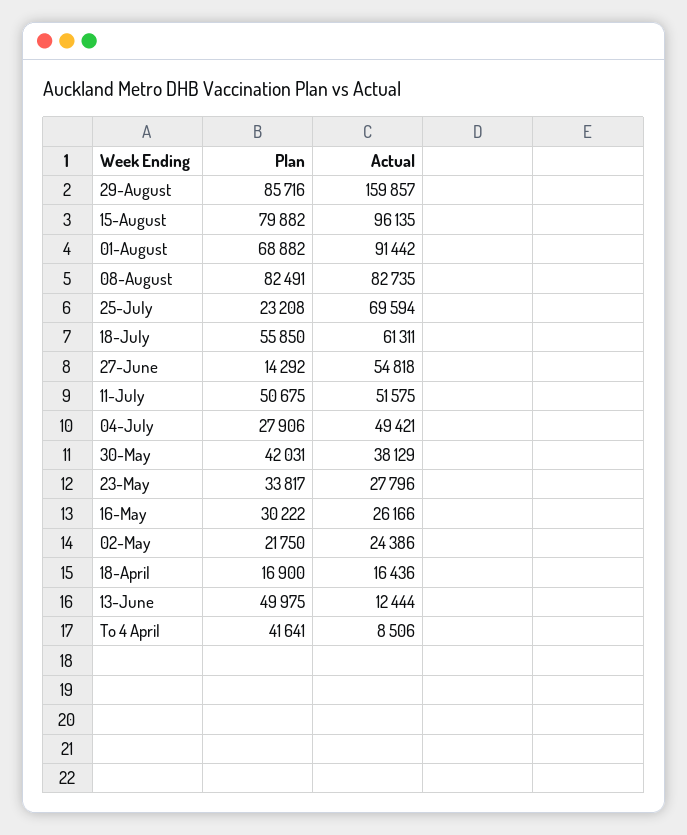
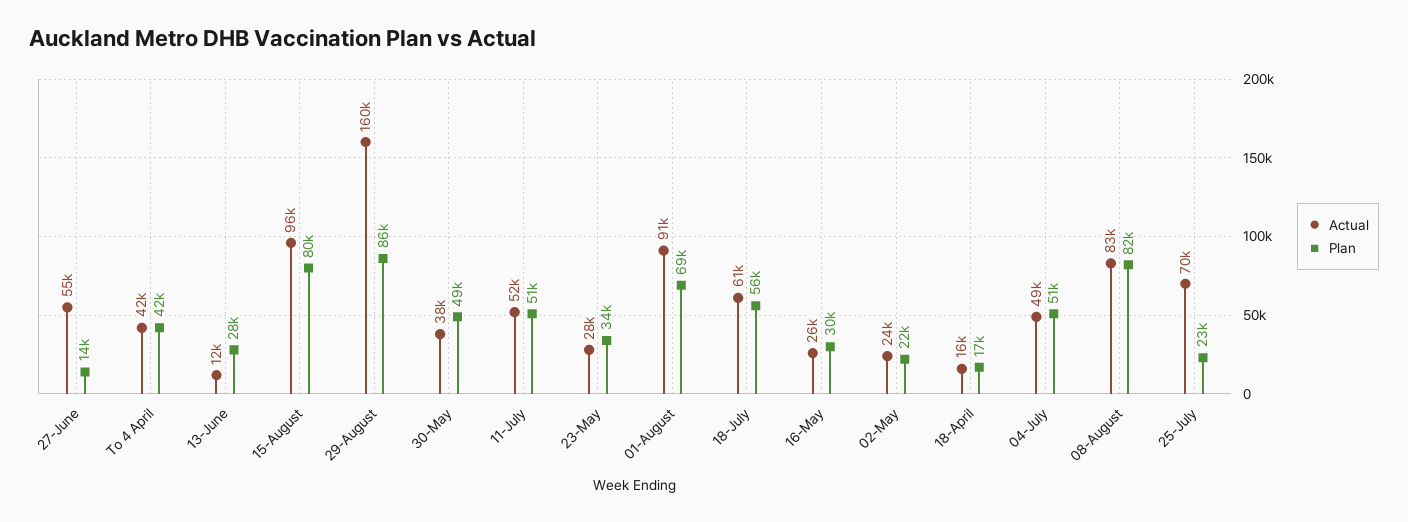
  {
    "Plan": {
      "29-August": 85716,
      "15-August": 79882,
      "01-August": 68882,
      "08-August": 82491,
      "25-July": 23208,
      "18-July": 55850,
      "27-June": 14292,
      "11-July": 50675,
-     "04-July": 27906,
+     "04-July": 51000,
-     "30-May": 42031,
+     "30-May": 49000,
      "23-May": 33817,
      "16-May": 30222,
      "02-May": 21750,
      "18-April": 16900,
-     "13-June": 49975,
+     "13-June": 28000,
      "To 4 April": 41641
    },
    "Actual": {
      "29-August": 159857,
      "15-August": 96135,
      "01-August": 91442,
      "08-August": 82735,
      "25-July": 69594,
      "18-July": 61311,
      "27-June": 54818,
      "11-July": 51575,
      "04-July": 49421,
      "30-May": 38129,
      "23-May": 27796,
      "16-May": 26166,
      "02-May": 24386,
      "18-April": 16436,
      "13-June": 12444,
-     "To 4 April": 8506
+     "To 4 April": 42000
    }
  }

